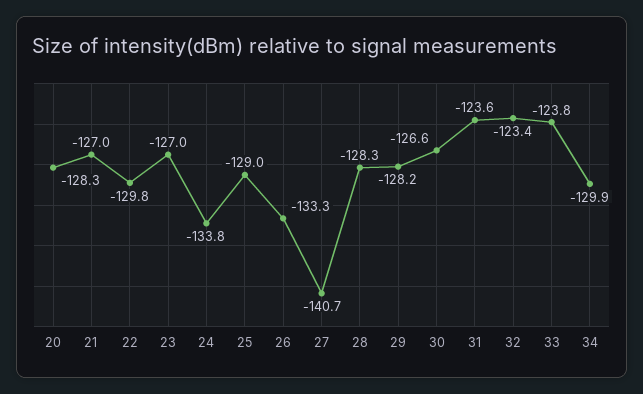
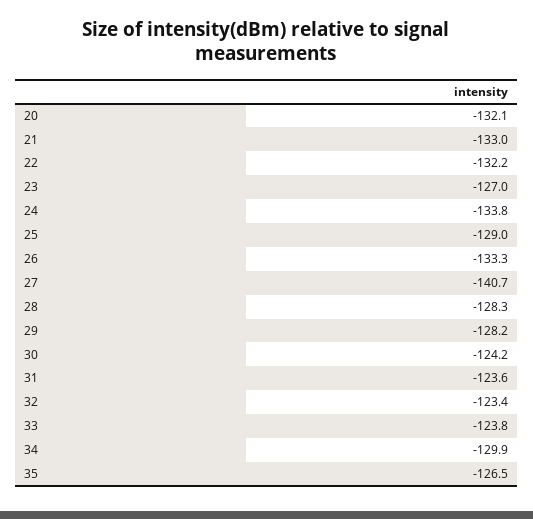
  {
-   "20": -128.3,
+   "20": -132.1,
-   "21": -127,
+   "21": -133,
-   "22": -129.8,
+   "22": -132.2,
    "23": -127,
    "24": -133.8,
    "25": -129,
    "26": -133.3,
    "27": -140.7,
    "28": -128.3,
    "29": -128.2,
-   "30": -126.6,
+   "30": -124.2,
    "31": -123.6,
    "32": -123.4,
    "33": -123.8,
-   "34": -129.9
+   "34": -129.9,
+   "35": -126.5
  }

